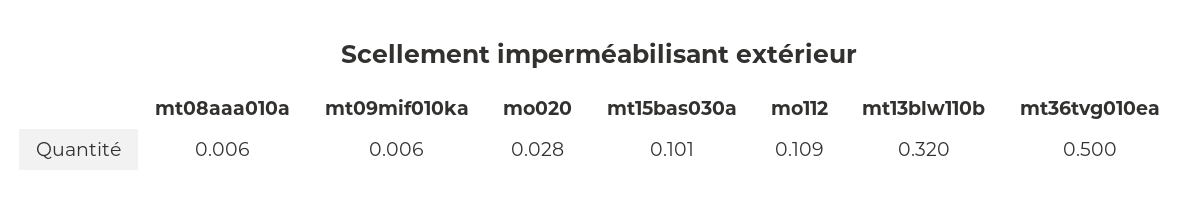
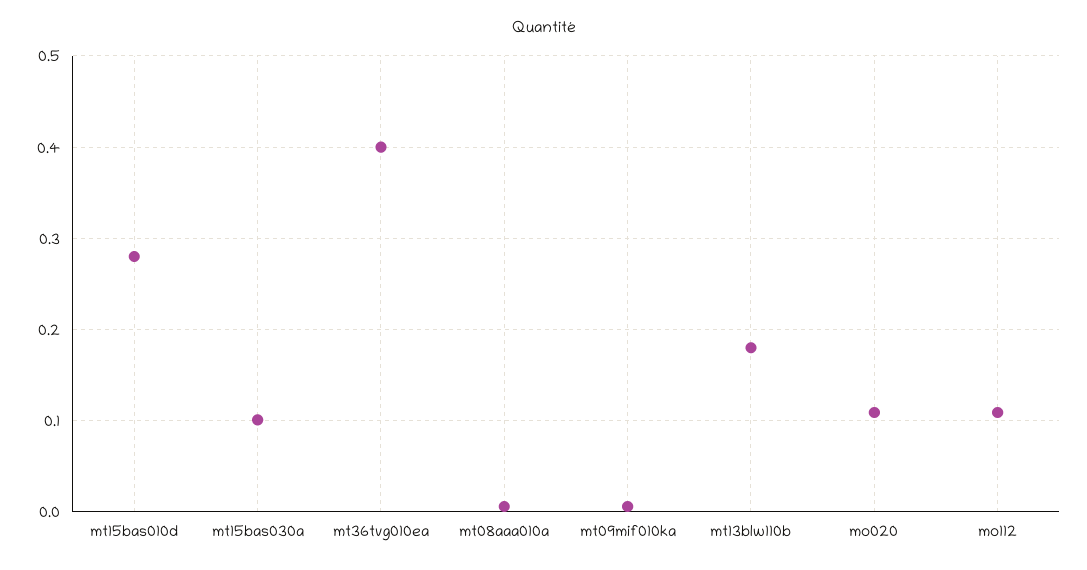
  {
    "mt08aaa010a": 0.006,
    "mt09mif010ka": 0.006,
-   "mo020": 0.028,
+   "mo020": 0.11,
    "mt15bas030a": 0.101,
    "mo112": 0.109,
-   "mt13blw110b": 0.32,
+   "mt13blw110b": 0.18,
-   "mt36tvg010ea": 0.5
+   "mt36tvg010ea": 0.4,
+   "mt15bas010d": 0.28
  }

